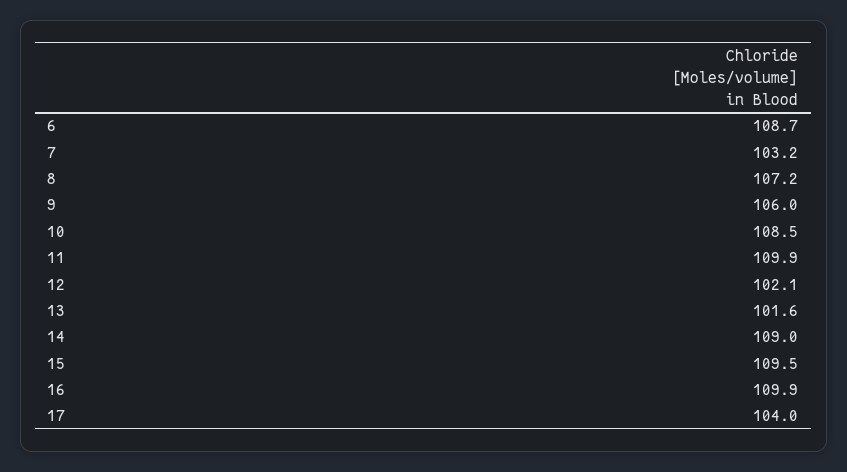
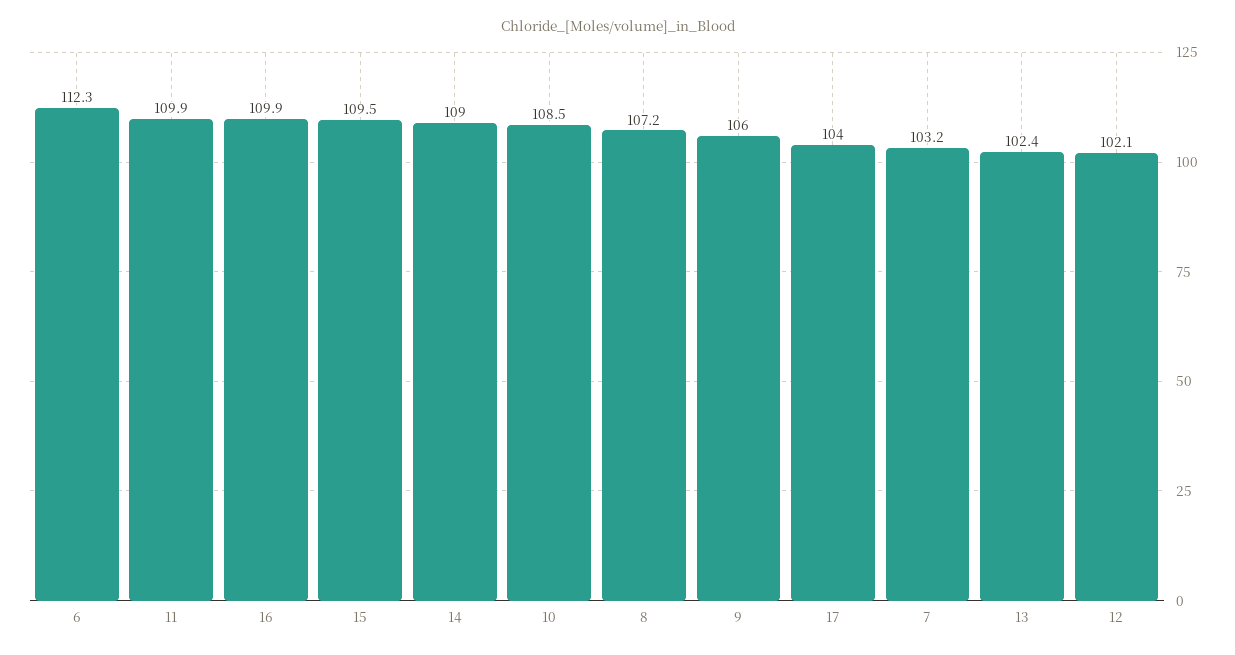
  {
-   "6": 108.7,
+   "6": 112.3,
    "7": 103.2,
    "8": 107.2,
    "9": 106,
    "10": 108.5,
    "11": 109.9,
    "12": 102.1,
-   "13": 101.6,
+   "13": 102.4,
    "14": 109,
    "15": 109.5,
    "16": 109.9,
    "17": 104
  }

